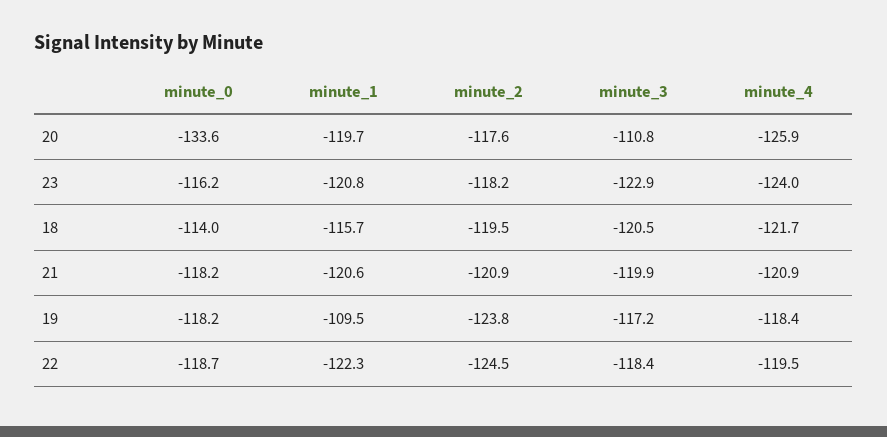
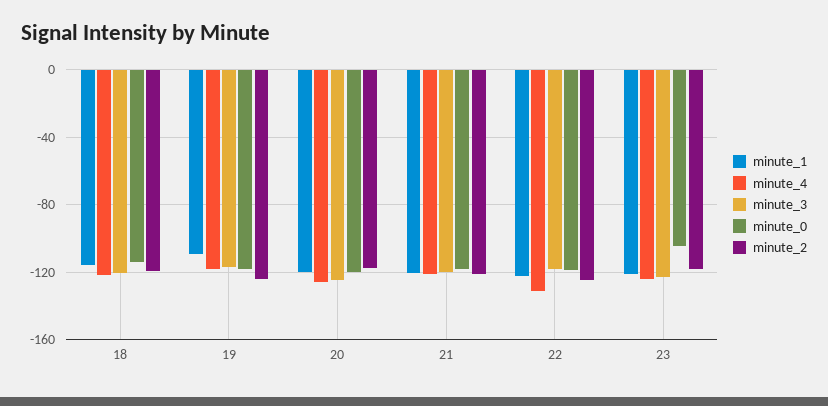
  {
    "minute_0": {
-     "20": -133.6,
+     "20": -120,
-     "23": -116.2,
+     "23": -105,
      "18": -114,
      "21": -118.2,
      "19": -118.2,
      "22": -118.7
    },
    "minute_1": {
      "20": -119.7,
      "23": -120.8,
      "18": -115.7,
      "21": -120.6,
      "19": -109.5,
      "22": -122.3
    },
    "minute_2": {
      "20": -117.6,
      "23": -118.2,
      "18": -119.5,
      "21": -120.9,
      "19": -123.8,
      "22": -124.5
    },
    "minute_3": {
-     "20": -110.8,
+     "20": -125,
      "23": -122.9,
      "18": -120.5,
      "21": -119.9,
      "19": -117.2,
      "22": -118.4
    },
    "minute_4": {
      "20": -125.9,
      "23": -124,
      "18": -121.7,
      "21": -120.9,
      "19": -118.4,
-     "22": -119.5
+     "22": -130
    }
  }

